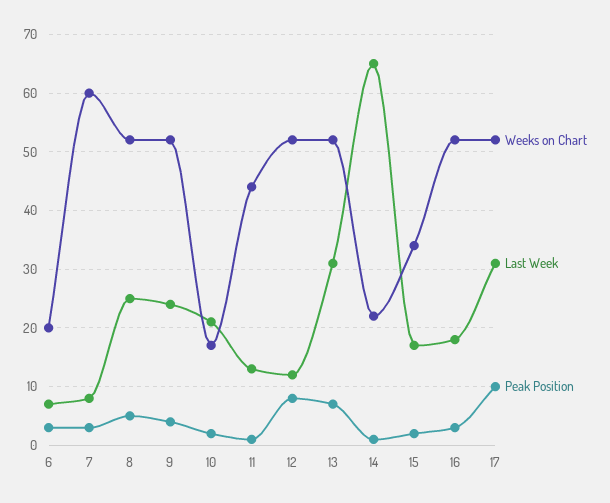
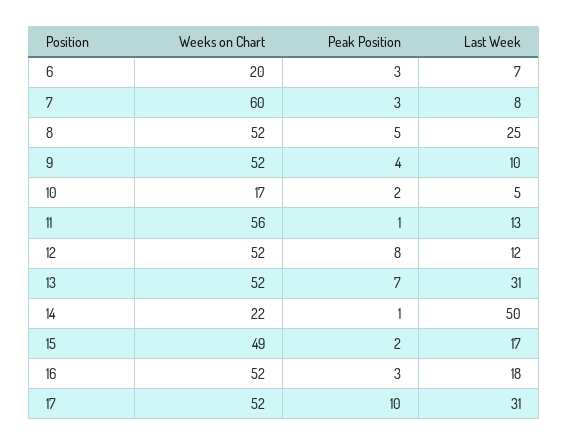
  {
    "Weeks on Chart": {
      "6": 20,
      "7": 60,
      "8": 52,
      "9": 52,
      "10": 17,
-     "11": 45,
+     "11": 56,
      "12": 52,
      "13": 52,
      "14": 22,
-     "15": 35,
+     "15": 49,
      "16": 52,
      "17": 52
    },
    "Last Week": {
      "6": 7,
      "7": 8,
      "8": 25,
-     "9": 25,
+     "9": 10,
-     "10": 20,
+     "10": 5,
      "11": 13,
      "12": 12,
      "13": 31,
-     "14": 65,
+     "14": 50,
      "15": 17,
      "16": 18,
      "17": 31
    },
    "Peak Position": {
      "6": 3,
      "7": 3,
      "8": 5,
      "9": 4,
      "10": 2,
      "11": 1,
      "12": 8,
      "13": 7,
      "14": 1,
      "15": 2,
      "16": 3,
      "17": 10
    }
  }

